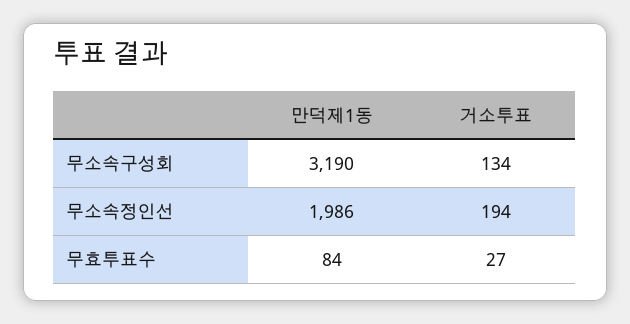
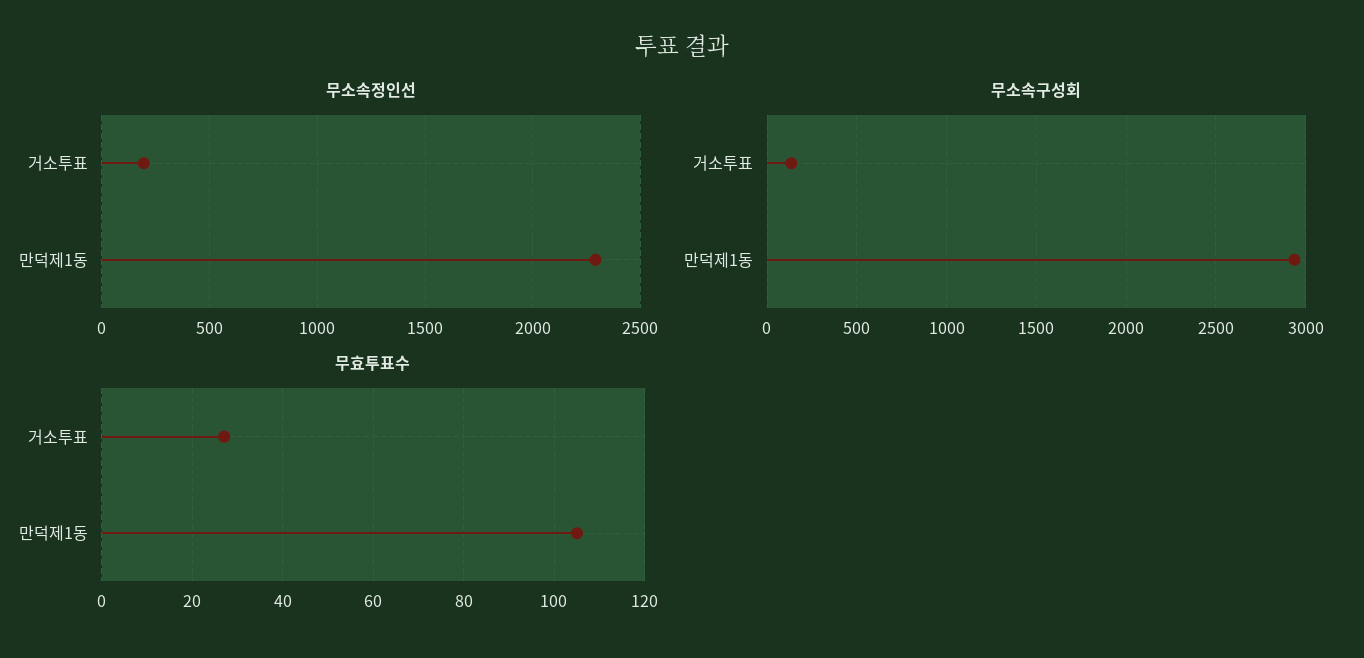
  {
    "무소속구성회": {
-     "만덕제1동": 3190,
+     "만덕제1동": 2950,
      "거소투표": 134
    },
    "무소속정인선": {
-     "만덕제1동": 1986,
+     "만덕제1동": 2300,
      "거소투표": 194
    },
    "무효투표수": {
-     "만덕제1동": 84,
+     "만덕제1동": 105,
      "거소투표": 27
    }
  }

